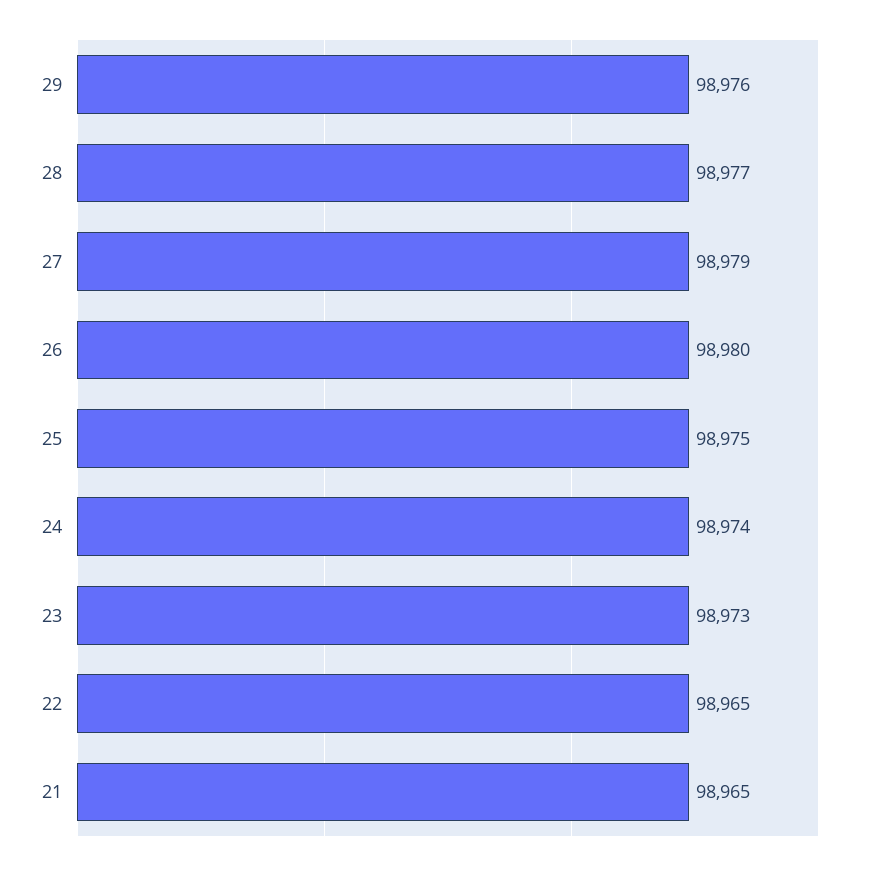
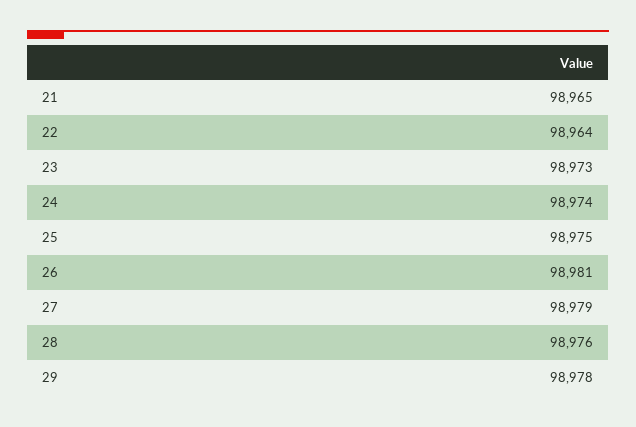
  {
-   "29": 98976,
+   "29": 98978,
-   "28": 98977,
+   "28": 98976,
    "27": 98979,
-   "26": 98980,
+   "26": 98981,
    "25": 98975,
    "24": 98974,
    "23": 98973,
-   "22": 98965,
+   "22": 98964,
    "21": 98965
  }

